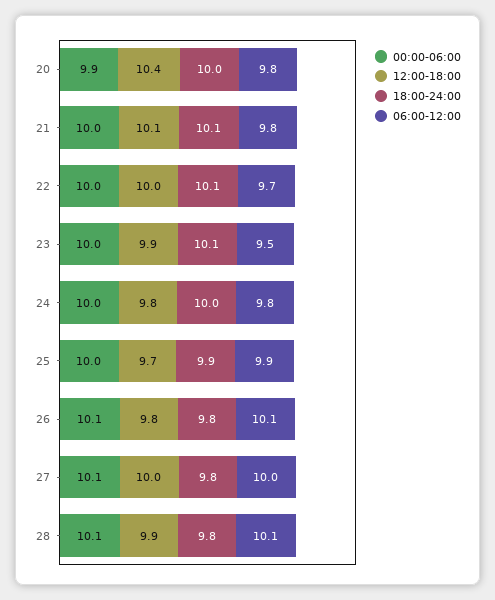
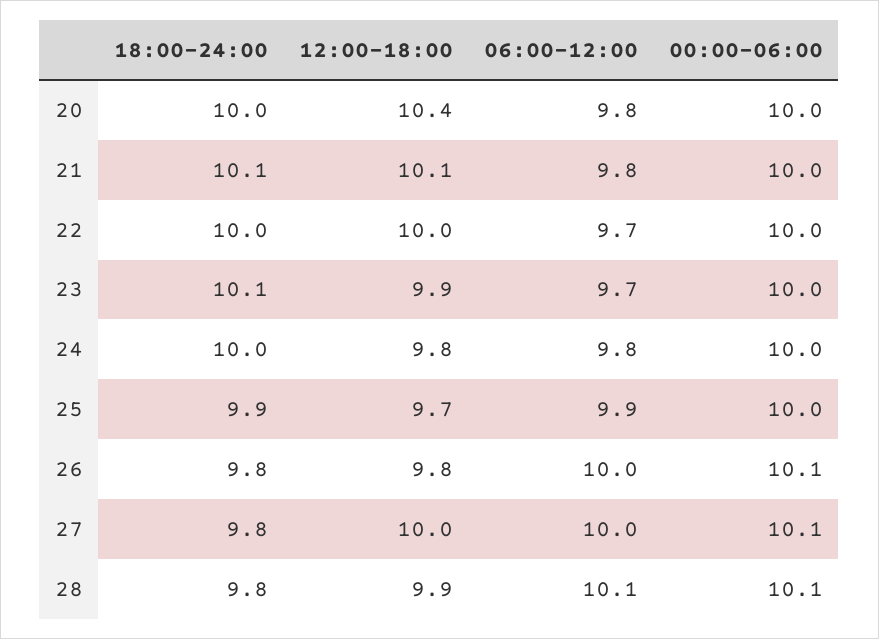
  {
    "00:00-06:00": {
-     "20": 9.9,
+     "20": 10,
      "21": 10,
      "22": 10,
      "23": 10,
      "24": 10,
      "25": 10,
      "26": 10.1,
      "27": 10.1,
      "28": 10.1
    },
    "12:00-18:00": {
      "20": 10.4,
      "21": 10.1,
      "22": 10,
      "23": 9.9,
      "24": 9.8,
      "25": 9.7,
      "26": 9.8,
      "27": 10,
      "28": 9.9
    },
    "18:00-24:00": {
      "20": 10,
      "21": 10.1,
-     "22": 10.1,
+     "22": 10,
      "23": 10.1,
      "24": 10,
      "25": 9.9,
      "26": 9.8,
      "27": 9.8,
      "28": 9.8
    },
    "06:00-12:00": {
      "20": 9.8,
      "21": 9.8,
      "22": 9.7,
-     "23": 9.5,
+     "23": 9.7,
      "24": 9.8,
      "25": 9.9,
-     "26": 10.1,
+     "26": 10,
      "27": 10,
      "28": 10.1
    }
  }

